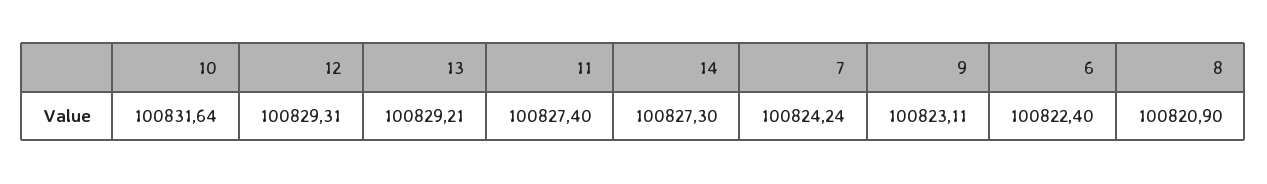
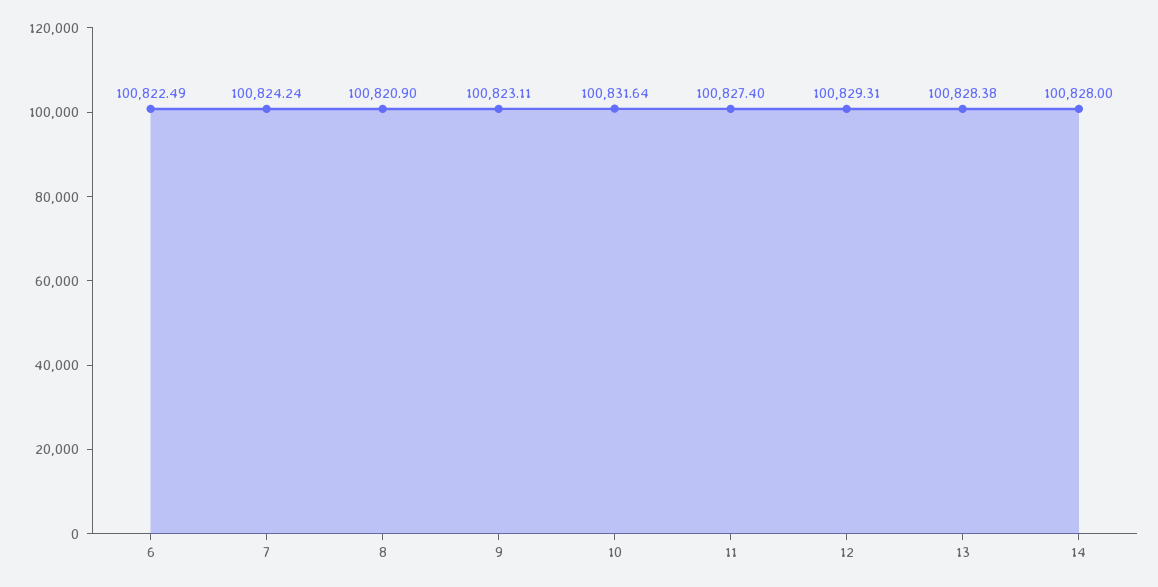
  {
    "10": 100831.64,
    "12": 100829.31,
-   "13": 100829.21,
+   "13": 100828.38,
    "11": 100827.4,
-   "14": 100827.3,
+   "14": 100828,
    "7": 100824.24,
    "9": 100823.11,
-   "6": 100822.4,
+   "6": 100822.49,
    "8": 100820.9
  }

